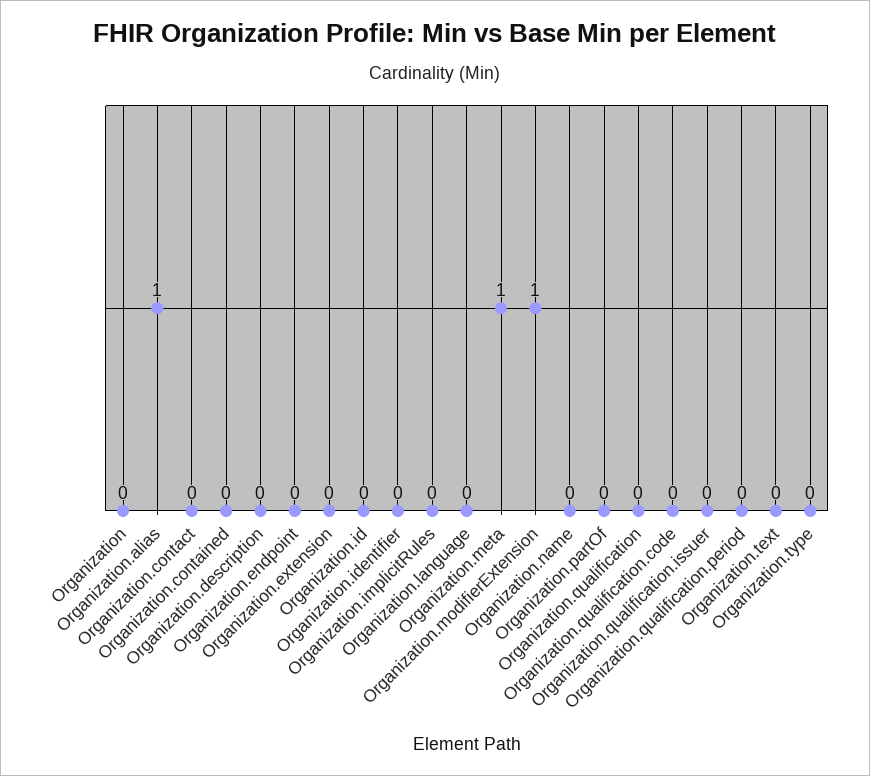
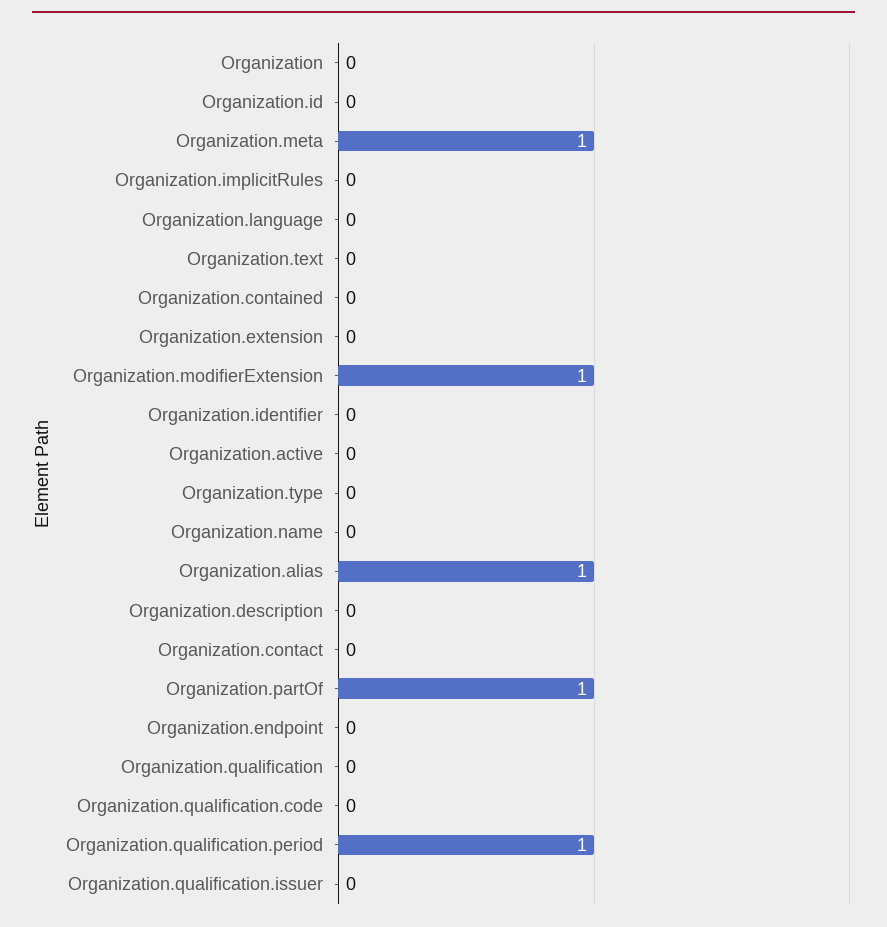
  {
    "Organization": 0,
    "Organization.alias": 1,
    "Organization.contact": 0,
    "Organization.contained": 0,
    "Organization.description": 0,
    "Organization.endpoint": 0,
    "Organization.extension": 0,
    "Organization.id": 0,
    "Organization.identifier": 0,
    "Organization.implicitRules": 0,
    "Organization.language": 0,
    "Organization.meta": 1,
    "Organization.modifierExtension": 1,
    "Organization.name": 0,
-   "Organization.partOf": 0,
+   "Organization.partOf": 1,
    "Organization.qualification": 0,
    "Organization.qualification.code": 0,
    "Organization.qualification.issuer": 0,
-   "Organization.qualification.period": 0,
+   "Organization.qualification.period": 1,
    "Organization.text": 0,
-   "Organization.type": 0
+   "Organization.type": 0,
+   "Organization.active": 0
  }

